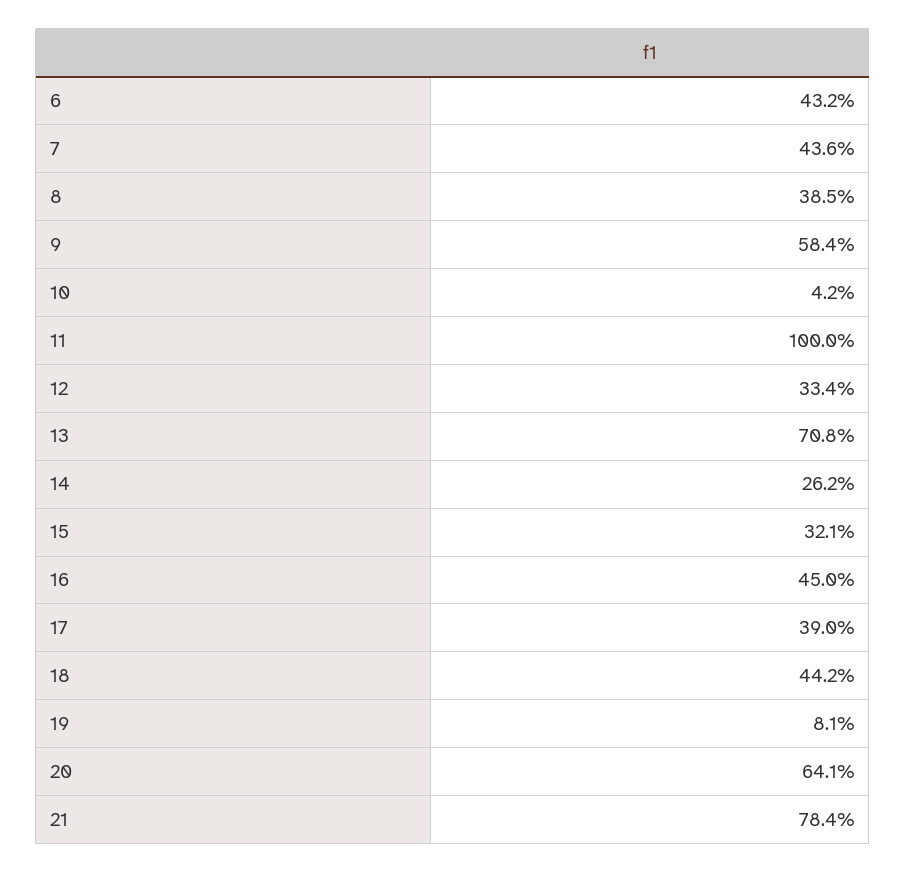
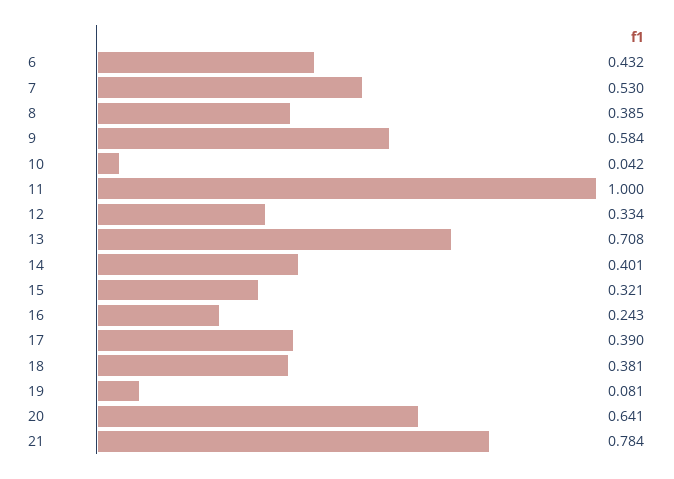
  {
    "6": 0.432,
-   "7": 0.436,
+   "7": 0.53,
    "8": 0.385,
    "9": 0.584,
    "10": 0.042,
    "11": 1,
    "12": 0.334,
    "13": 0.708,
-   "14": 0.262,
+   "14": 0.401,
    "15": 0.321,
-   "16": 0.45,
+   "16": 0.243,
    "17": 0.39,
-   "18": 0.442,
+   "18": 0.381,
    "19": 0.081,
    "20": 0.641,
    "21": 0.784
  }

